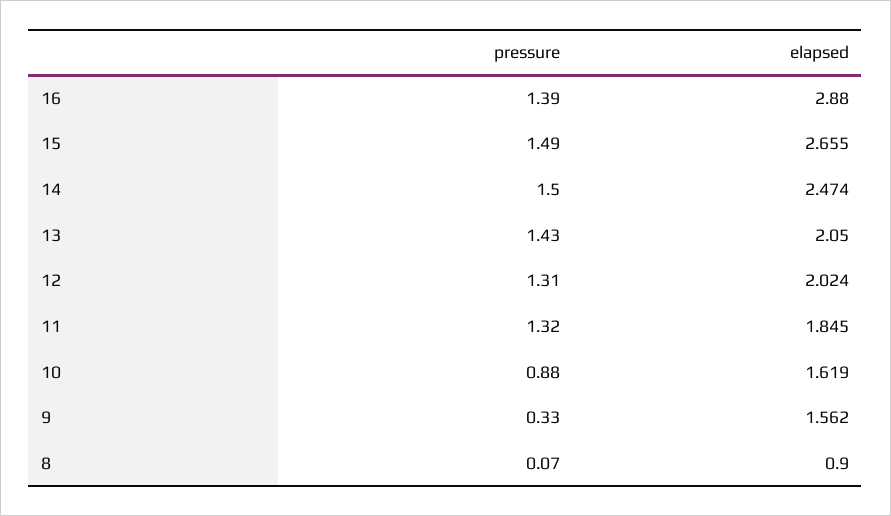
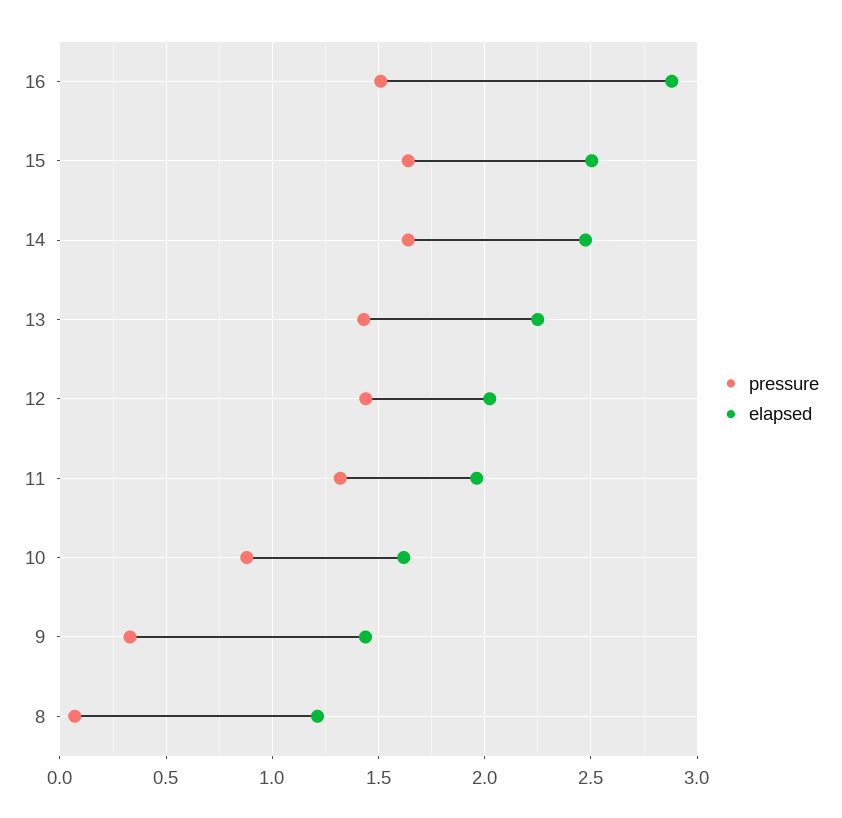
  {
    "pressure": {
-     "16": 1.39,
+     "16": 1.5,
-     "15": 1.49,
+     "15": 1.65,
-     "14": 1.5,
+     "14": 1.65,
      "13": 1.43,
-     "12": 1.31,
+     "12": 1.45,
      "11": 1.32,
      "10": 0.88,
      "9": 0.33,
      "8": 0.07
    },
    "elapsed": {
      "16": 2.88,
-     "15": 2.655,
+     "15": 2.5,
      "14": 2.474,
-     "13": 2.05,
+     "13": 2.25,
      "12": 2.024,
-     "11": 1.845,
+     "11": 1.95,
      "10": 1.619,
-     "9": 1.562,
+     "9": 1.45,
-     "8": 0.9
+     "8": 1.2
    }
  }

